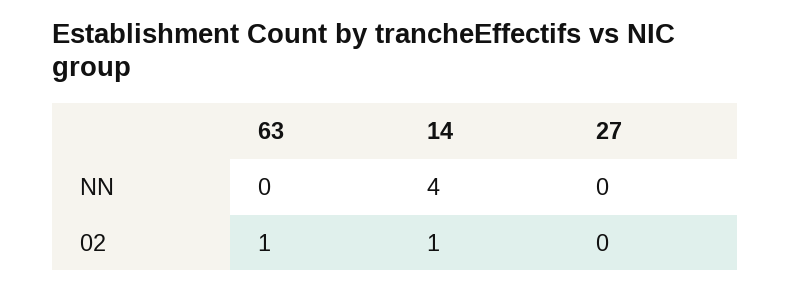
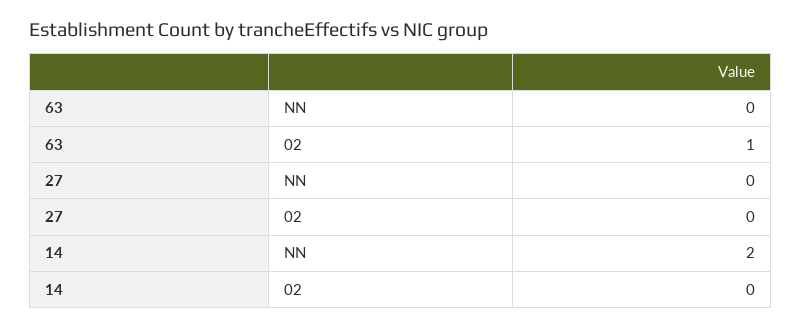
  {
    "63": {
      "NN": 0,
      "02": 1
    },
    "14": {
-     "NN": 4,
+     "NN": 2,
-     "02": 1
+     "02": 0
    },
    "27": {
      "NN": 0,
      "02": 0
    }
  }

